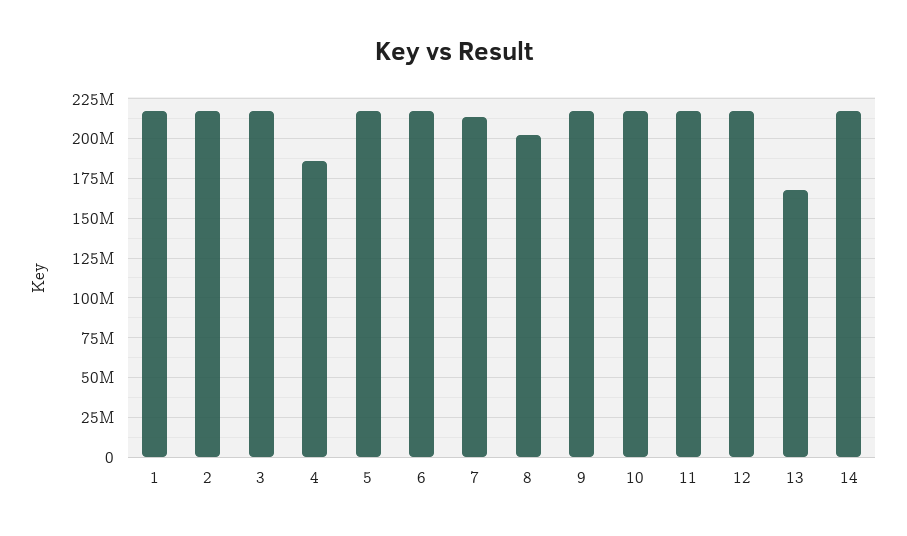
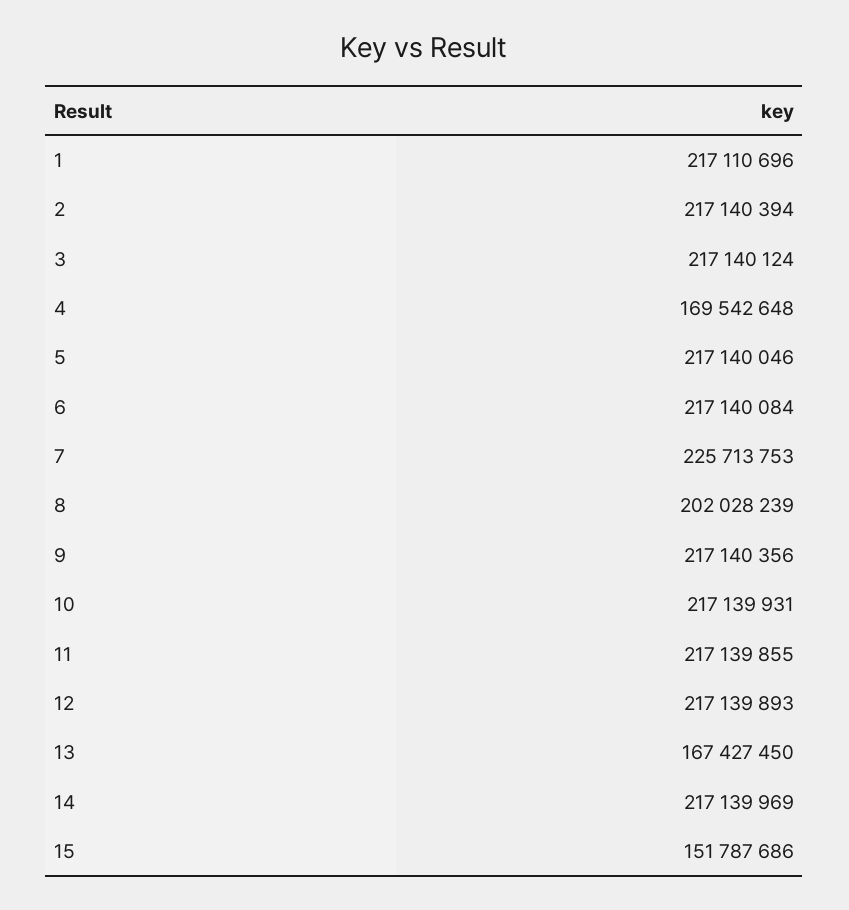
  {
    "1": 217110696,
    "2": 217140394,
    "3": 217140124,
-   "4": 185000000,
+   "4": 169542648,
    "5": 217140046,
    "6": 217140084,
-   "7": 215000000,
+   "7": 225713753,
    "8": 202028239,
    "9": 217140356,
    "10": 217139931,
    "11": 217139855,
    "12": 217139893,
    "13": 167427450,
-   "14": 217139969
+   "14": 217139969,
+   "15": 151787686
  }

